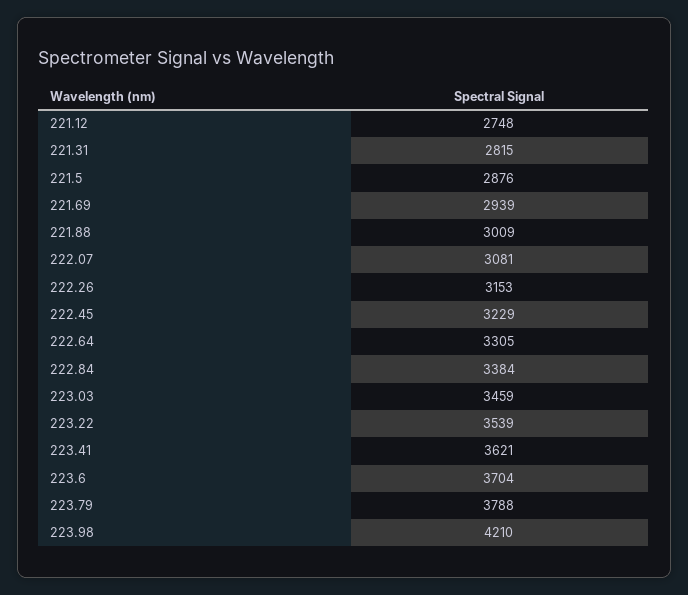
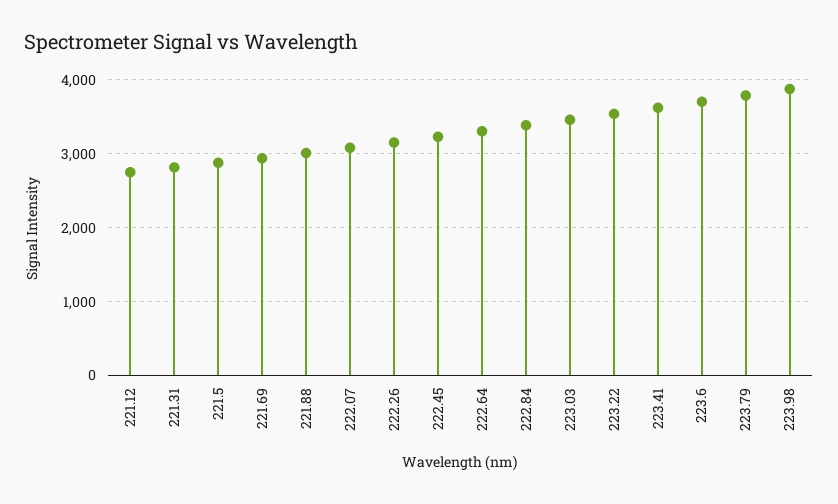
  {
    "221.12": 2748,
    "221.31": 2815,
    "221.5": 2876,
    "221.69": 2939,
    "221.88": 3009,
    "222.07": 3081,
    "222.26": 3153,
    "222.45": 3229,
    "222.64": 3305,
    "222.84": 3384,
    "223.03": 3459,
    "223.22": 3539,
    "223.41": 3621,
    "223.6": 3704,
    "223.79": 3788,
-   "223.98": 4210
+   "223.98": 3900
  }

